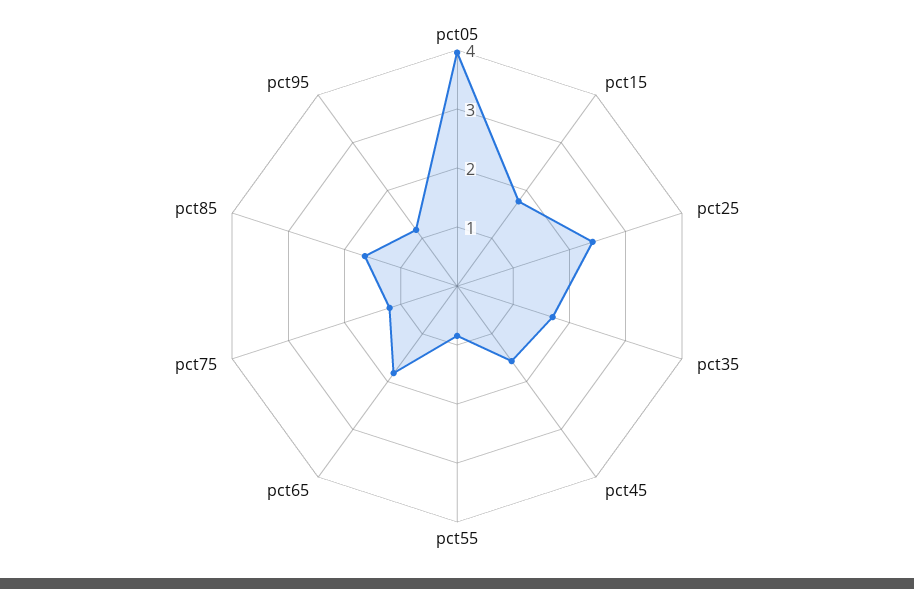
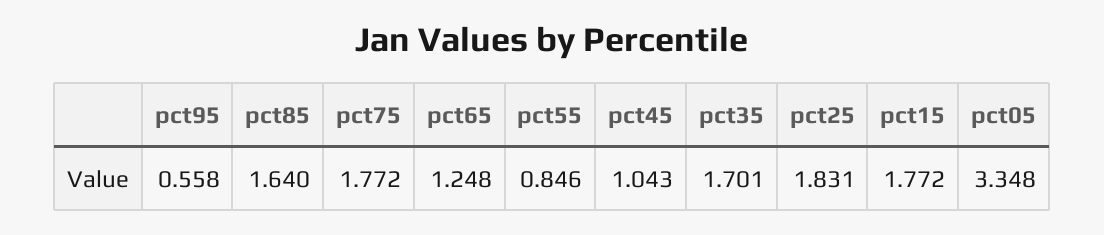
  {
-   "pct05": 4,
+   "pct05": 3.348,
    "pct15": 1.772,
-   "pct25": 2.4,
+   "pct25": 1.831,
    "pct35": 1.701,
-   "pct45": 1.6,
+   "pct45": 1.043,
    "pct55": 0.846,
-   "pct65": 1.8,
+   "pct65": 1.248,
-   "pct75": 1.2,
+   "pct75": 1.772,
    "pct85": 1.64,
-   "pct95": 1.2
+   "pct95": 0.558
  }

